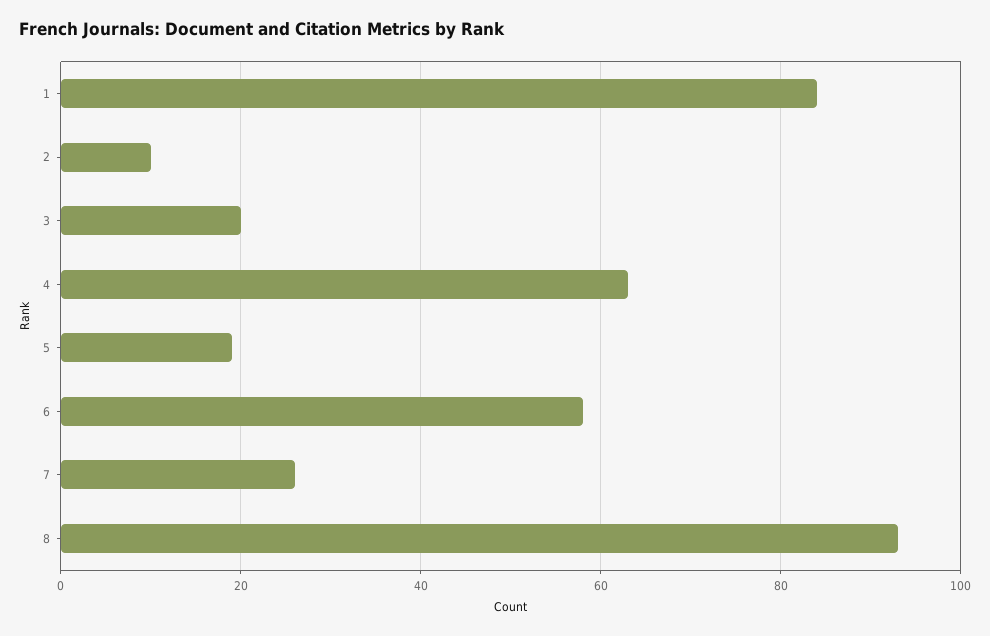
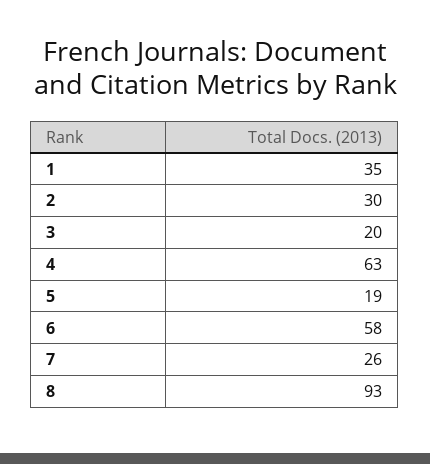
  {
-   "1": 85,
+   "1": 35,
-   "2": 10,
+   "2": 30,
    "3": 20,
    "4": 63,
    "5": 19,
    "6": 58,
    "7": 26,
    "8": 93
  }

